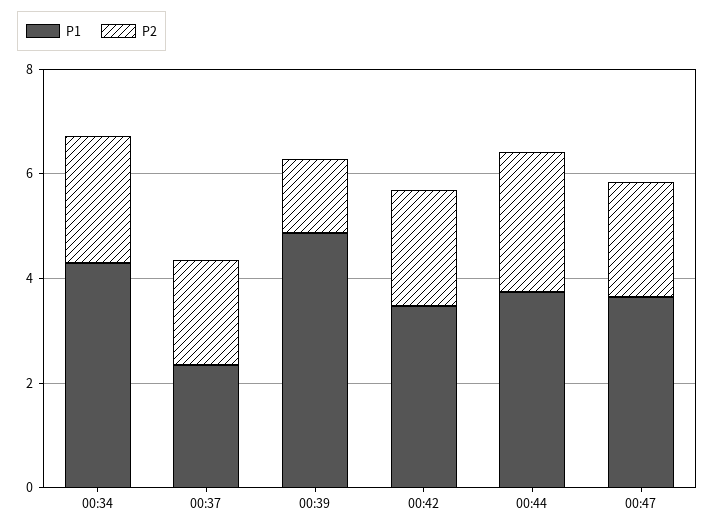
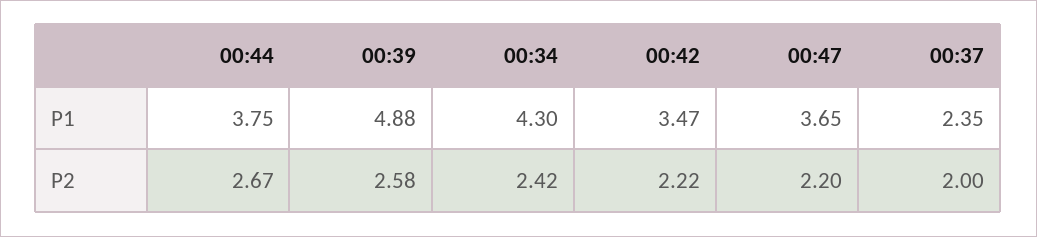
  {
    "P1": {
      "00:34": 4.3,
      "00:37": 2.35,
      "00:39": 4.88,
      "00:42": 3.47,
      "00:44": 3.75,
      "00:47": 3.65
    },
    "P2": {
      "00:34": 2.42,
      "00:37": 2,
-     "00:39": 1.5,
+     "00:39": 2.58,
      "00:42": 2.22,
      "00:44": 2.67,
      "00:47": 2.2
    }
  }

